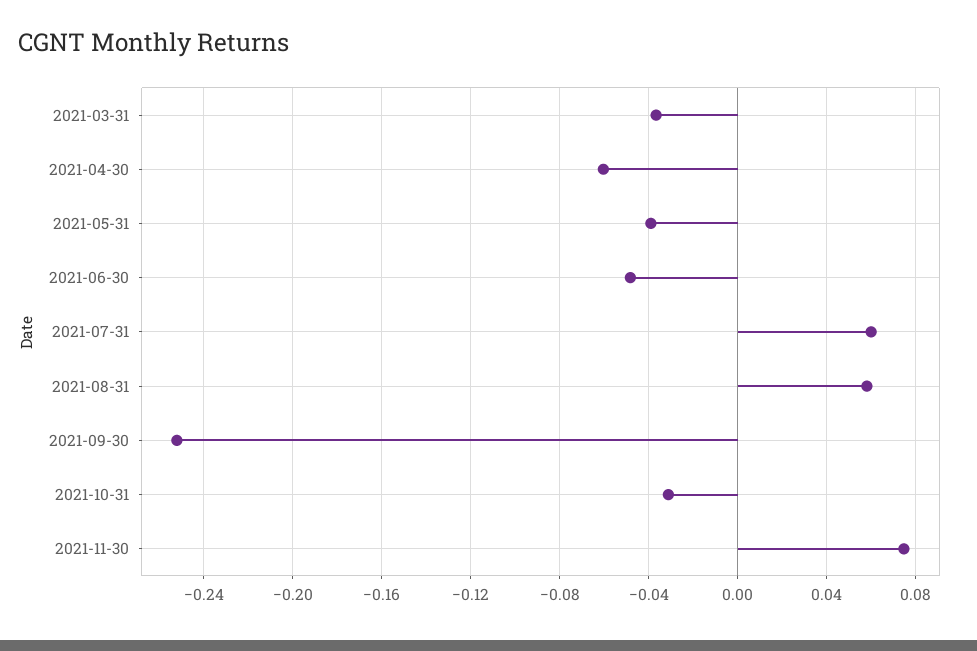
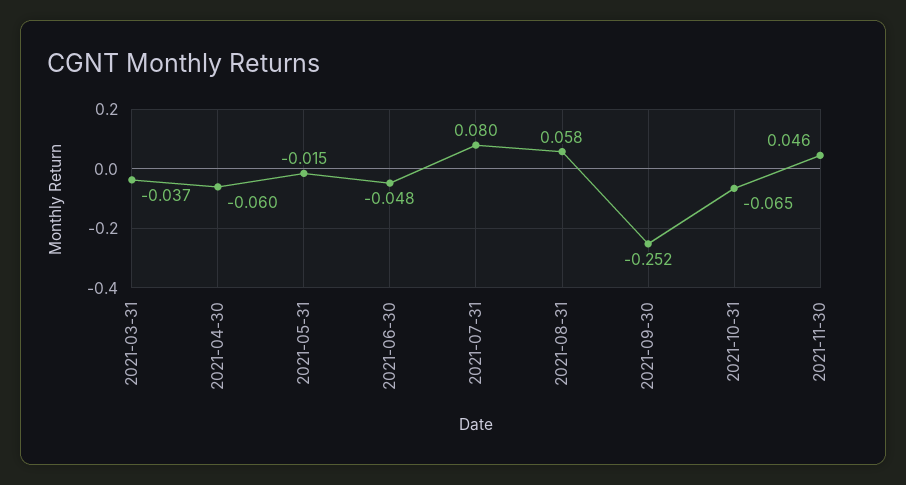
  {
    "2021-03-31": -0.037,
    "2021-04-30": -0.06,
-   "2021-05-31": -0.04,
+   "2021-05-31": -0.015,
    "2021-06-30": -0.048,
-   "2021-07-31": 0.06,
+   "2021-07-31": 0.08,
    "2021-08-31": 0.058,
    "2021-09-30": -0.252,
-   "2021-10-31": -0.03,
+   "2021-10-31": -0.065,
-   "2021-11-30": 0.075
+   "2021-11-30": 0.046
  }

